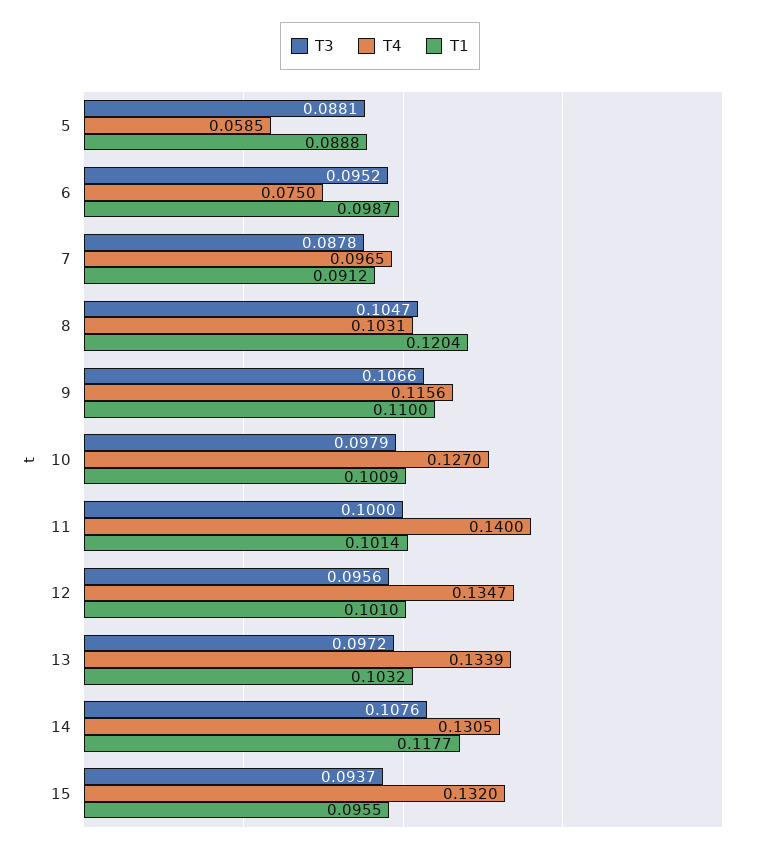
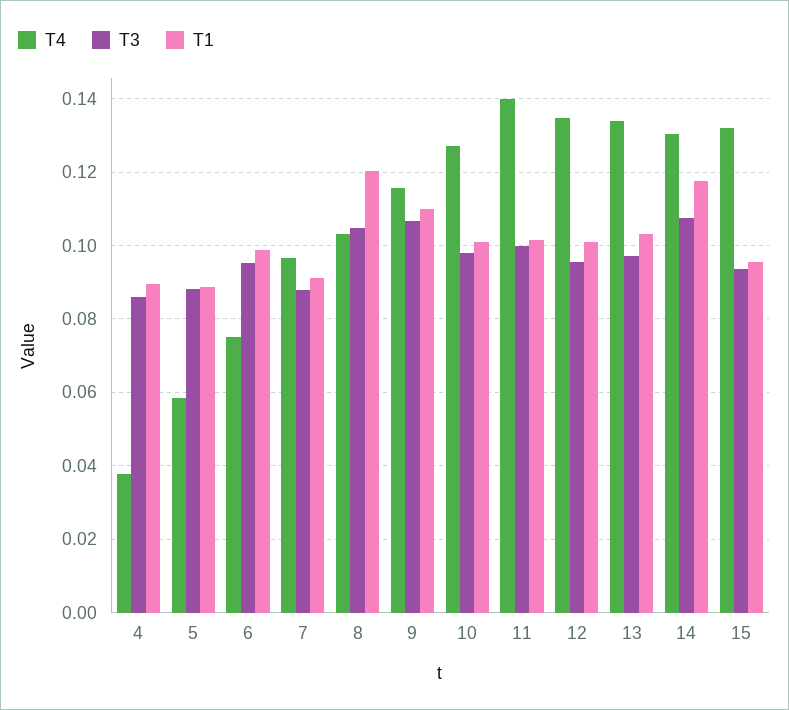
  {
    "T3": {
      "5": 0.0881,
      "6": 0.0952,
      "7": 0.0878,
      "8": 0.1047,
      "9": 0.1066,
      "10": 0.0979,
      "11": 0.1,
      "12": 0.0956,
      "13": 0.0972,
      "14": 0.1076,
-     "15": 0.0937
+     "15": 0.0937,
+     "4": 0.086
    },
    "T4": {
      "5": 0.0585,
      "6": 0.075,
      "7": 0.0965,
      "8": 0.1031,
      "9": 0.1156,
      "10": 0.127,
      "11": 0.14,
      "12": 0.1347,
      "13": 0.1339,
      "14": 0.1305,
-     "15": 0.132
+     "15": 0.132,
+     "4": 0.038
    },
    "T1": {
      "5": 0.0888,
      "6": 0.0987,
      "7": 0.0912,
      "8": 0.1204,
      "9": 0.11,
      "10": 0.1009,
      "11": 0.1014,
      "12": 0.101,
      "13": 0.1032,
      "14": 0.1177,
-     "15": 0.0955
+     "15": 0.0955,
+     "4": 0.09
    }
  }

